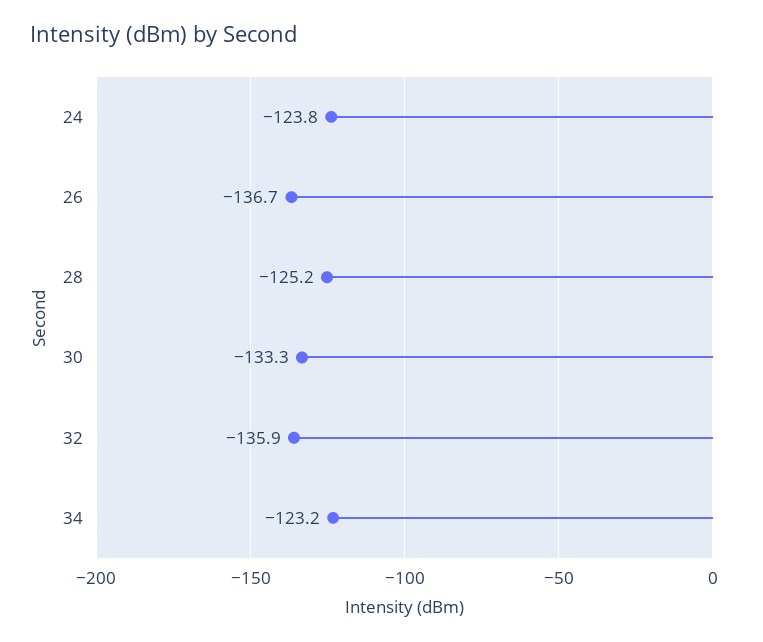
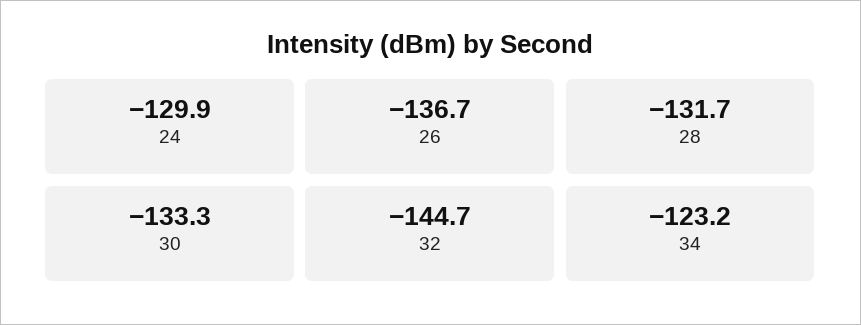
  {
-   "24": -123.8,
+   "24": -129.9,
    "26": -136.7,
-   "28": -125.2,
+   "28": -131.7,
    "30": -133.3,
-   "32": -135.9,
+   "32": -144.7,
    "34": -123.2
  }

